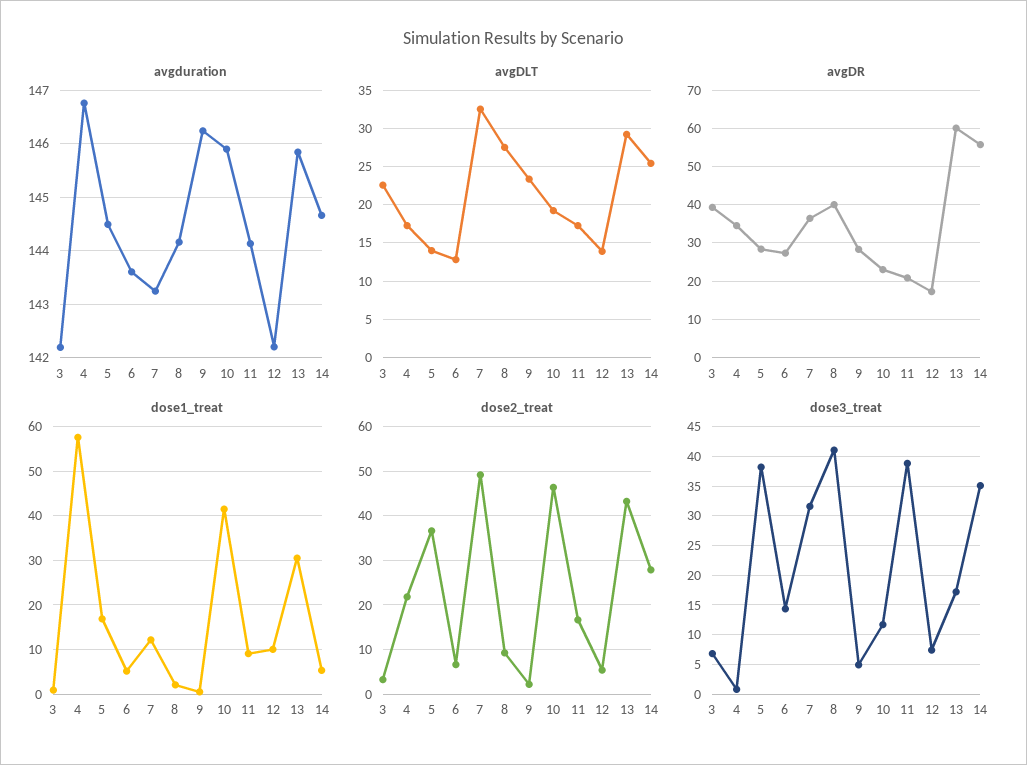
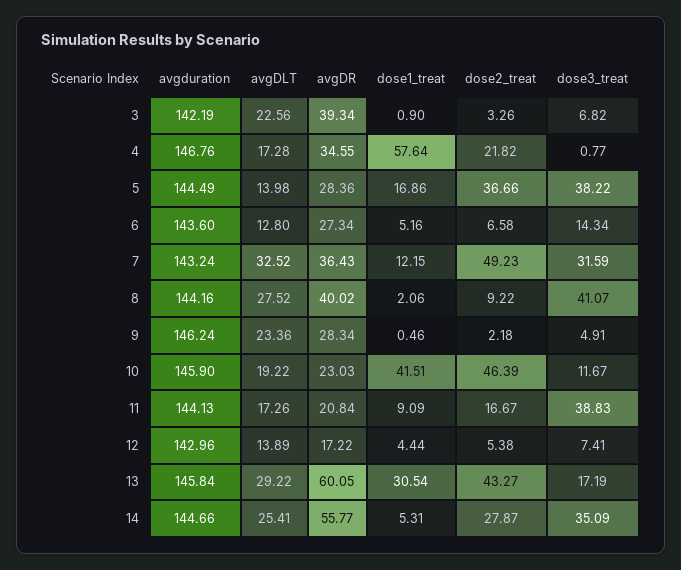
  {
    "avgduration": {
      "3": 142.19,
      "4": 146.76,
      "5": 144.49,
      "6": 143.6,
      "7": 143.24,
      "8": 144.16,
      "9": 146.24,
      "10": 145.9,
      "11": 144.13,
-     "12": 142.2,
+     "12": 142.96,
      "13": 145.84,
      "14": 144.66
    },
    "avgDLT": {
      "3": 22.56,
      "4": 17.28,
      "5": 13.98,
      "6": 12.8,
      "7": 32.52,
      "8": 27.52,
      "9": 23.36,
      "10": 19.22,
      "11": 17.26,
      "12": 13.89,
      "13": 29.22,
      "14": 25.41
    },
    "avgDR": {
      "3": 39.34,
      "4": 34.55,
      "5": 28.36,
      "6": 27.34,
      "7": 36.43,
      "8": 40.02,
      "9": 28.34,
      "10": 23.03,
      "11": 20.84,
      "12": 17.22,
      "13": 60.05,
      "14": 55.77
    },
    "dose1_treat": {
      "3": 0.9,
      "4": 57.64,
      "5": 16.86,
      "6": 5.16,
      "7": 12.15,
      "8": 2.06,
      "9": 0.46,
      "10": 41.51,
      "11": 9.09,
-     "12": 10,
+     "12": 4.44,
      "13": 30.54,
      "14": 5.31
    },
    "dose2_treat": {
      "3": 3.26,
      "4": 21.82,
      "5": 36.66,
      "6": 6.58,
      "7": 49.23,
      "8": 9.22,
      "9": 2.18,
      "10": 46.39,
      "11": 16.67,
      "12": 5.38,
      "13": 43.27,
      "14": 27.87
    },
    "dose3_treat": {
      "3": 6.82,
      "4": 0.77,
      "5": 38.22,
      "6": 14.34,
      "7": 31.59,
      "8": 41.07,
      "9": 4.91,
      "10": 11.67,
      "11": 38.83,
      "12": 7.41,
      "13": 17.19,
      "14": 35.09
    }
  }

